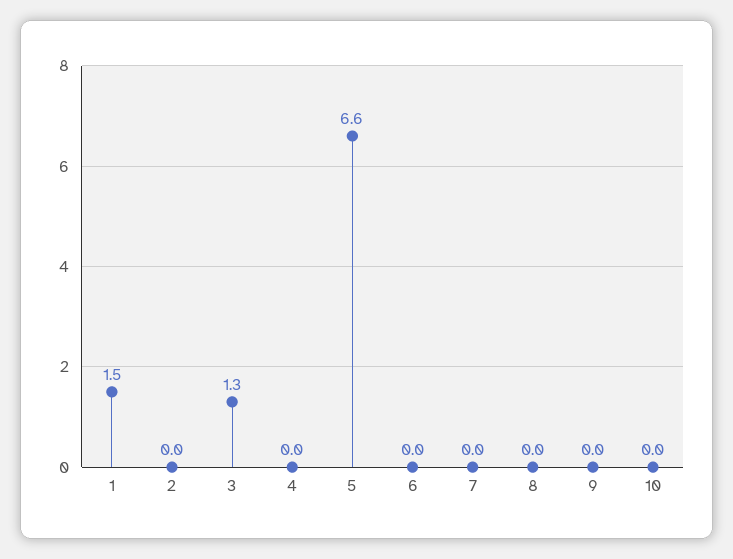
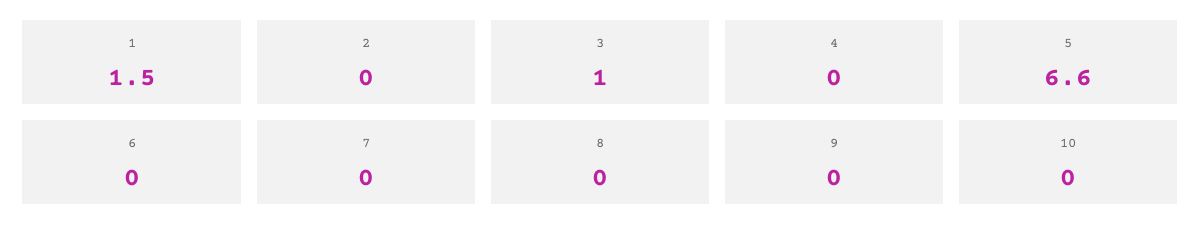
  {
    "1": 1.5,
    "2": 0,
-   "3": 1.3,
+   "3": 1,
    "4": 0,
    "5": 6.6,
    "6": 0,
    "7": 0,
    "8": 0,
    "9": 0,
    "10": 0
  }

